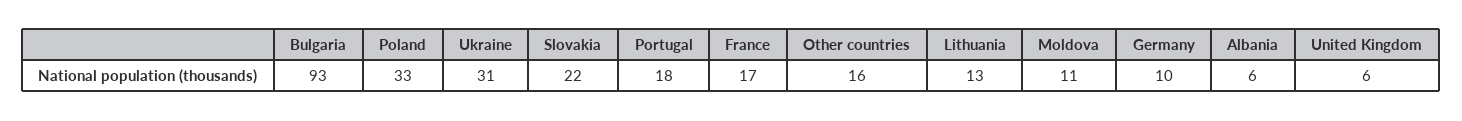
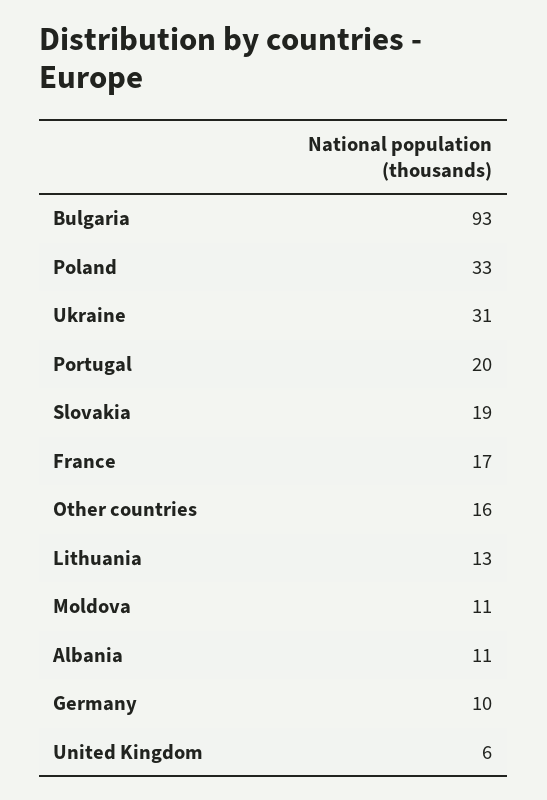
  {
    "Bulgaria": 93,
    "Poland": 33,
    "Ukraine": 31,
-   "Slovakia": 22,
+   "Slovakia": 19,
-   "Portugal": 18,
+   "Portugal": 20,
    "France": 17,
    "Other countries": 16,
    "Lithuania": 13,
    "Moldova": 11,
    "Germany": 10,
-   "Albania": 6,
+   "Albania": 11,
    "United Kingdom": 6
  }

